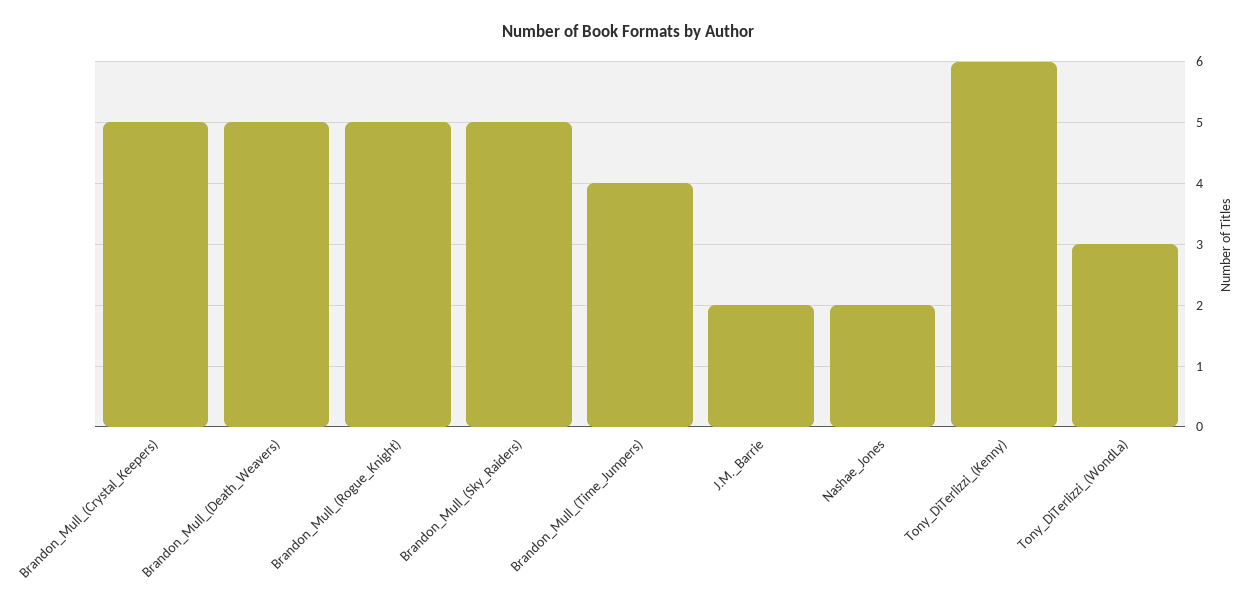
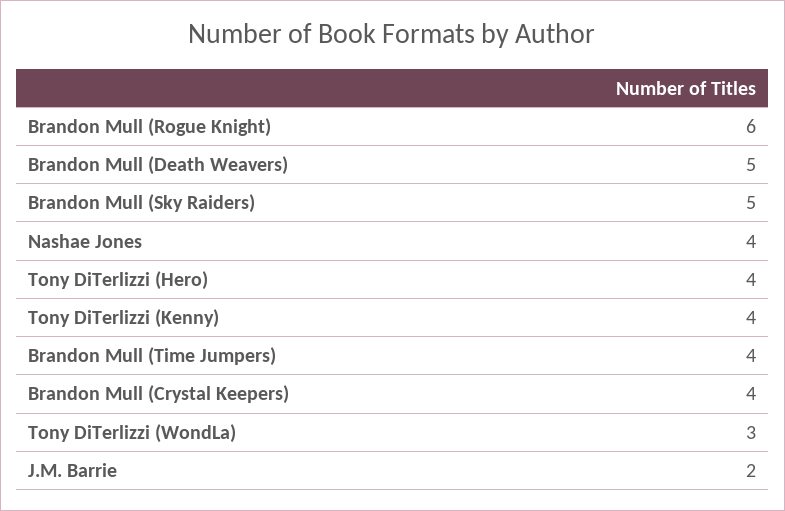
  {
-   "Brandon_Mull_(Crystal_Keepers)": 5,
+   "Brandon_Mull_(Crystal_Keepers)": 4,
    "Brandon_Mull_(Death_Weavers)": 5,
-   "Brandon_Mull_(Rogue_Knight)": 5,
+   "Brandon_Mull_(Rogue_Knight)": 6,
    "Brandon_Mull_(Sky_Raiders)": 5,
    "Brandon_Mull_(Time_Jumpers)": 4,
    "J.M._Barrie": 2,
-   "Nashae_Jones": 2,
+   "Nashae_Jones": 4,
-   "Tony_DiTerlizzi_(Kenny)": 6,
+   "Tony_DiTerlizzi_(Kenny)": 4,
-   "Tony_DiTerlizzi_(WondLa)": 3
+   "Tony_DiTerlizzi_(WondLa)": 3,
+   "Tony DiTerlizzi (Hero)": 4
  }

